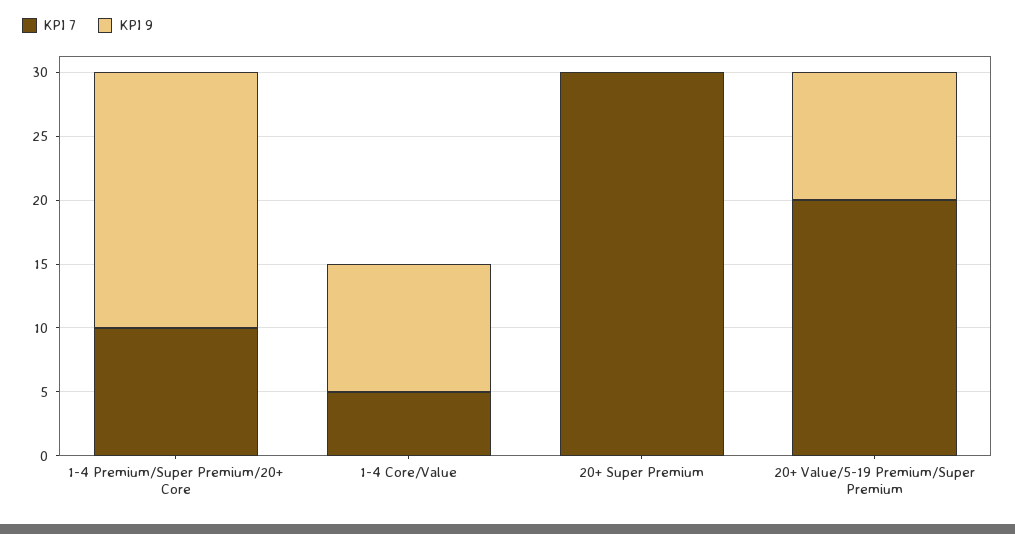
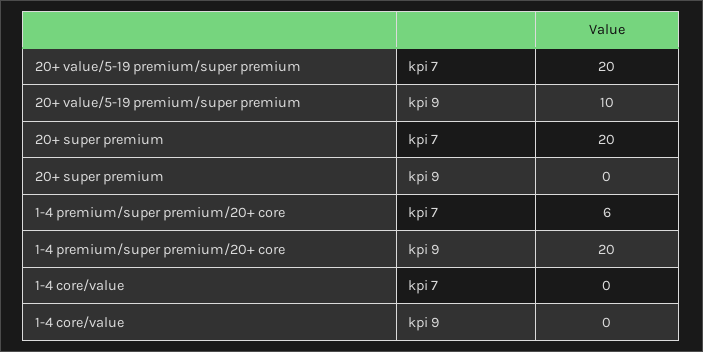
  {
    "KPI 7": {
-     "1-4 Premium/Super Premium/20+ Core": 10,
+     "1-4 Premium/Super Premium/20+ Core": 6,
-     "1-4 Core/Value": 5,
+     "1-4 Core/Value": 0,
-     "20+ Super Premium": 30,
+     "20+ Super Premium": 20,
      "20+ Value/5-19 Premium/Super Premium": 20
    },
    "KPI 9": {
      "1-4 Premium/Super Premium/20+ Core": 20,
-     "1-4 Core/Value": 10,
+     "1-4 Core/Value": 0,
      "20+ Super Premium": 0,
      "20+ Value/5-19 Premium/Super Premium": 10
    }
  }

